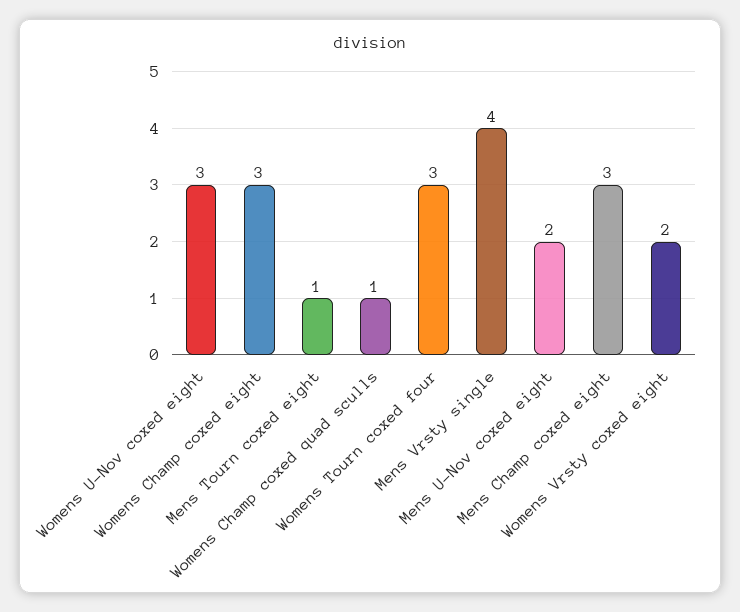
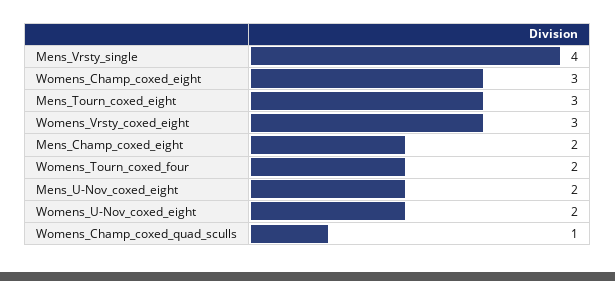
  {
-   "Womens U-Nov coxed eight": 3,
+   "Womens U-Nov coxed eight": 2,
    "Womens Champ coxed eight": 3,
-   "Mens Tourn coxed eight": 1,
+   "Mens Tourn coxed eight": 3,
    "Womens Champ coxed quad sculls": 1,
-   "Womens Tourn coxed four": 3,
+   "Womens Tourn coxed four": 2,
    "Mens Vrsty single": 4,
    "Mens U-Nov coxed eight": 2,
-   "Mens Champ coxed eight": 3,
+   "Mens Champ coxed eight": 2,
-   "Womens Vrsty coxed eight": 2
+   "Womens Vrsty coxed eight": 3
  }

